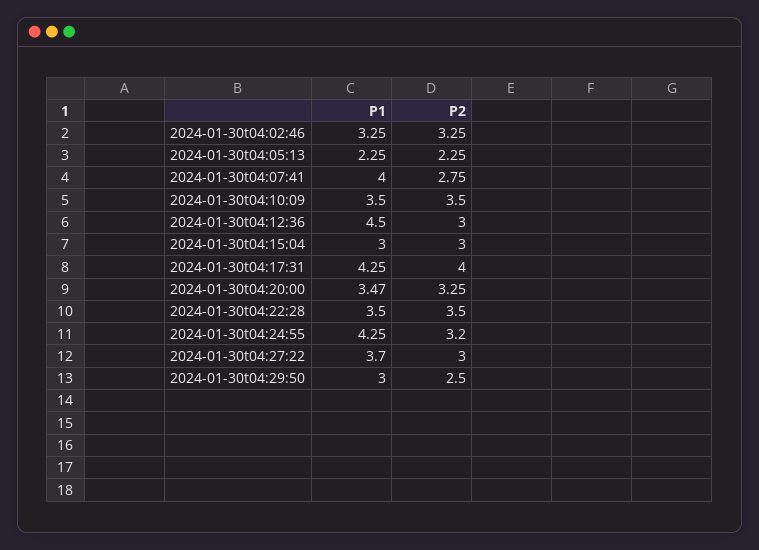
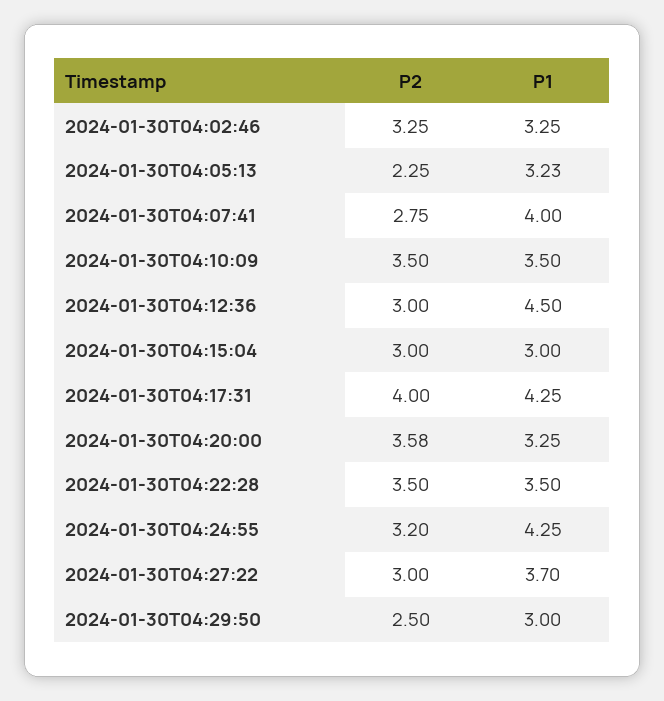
  {
    "P1": {
      "2024-01-30t04:02:46": 3.25,
-     "2024-01-30t04:05:13": 2.25,
+     "2024-01-30t04:05:13": 3.23,
      "2024-01-30t04:07:41": 4,
      "2024-01-30t04:10:09": 3.5,
      "2024-01-30t04:12:36": 4.5,
      "2024-01-30t04:15:04": 3,
      "2024-01-30t04:17:31": 4.25,
-     "2024-01-30t04:20:00": 3.47,
+     "2024-01-30t04:20:00": 3.25,
      "2024-01-30t04:22:28": 3.5,
      "2024-01-30t04:24:55": 4.25,
      "2024-01-30t04:27:22": 3.7,
      "2024-01-30t04:29:50": 3
    },
    "P2": {
      "2024-01-30t04:02:46": 3.25,
      "2024-01-30t04:05:13": 2.25,
      "2024-01-30t04:07:41": 2.75,
      "2024-01-30t04:10:09": 3.5,
      "2024-01-30t04:12:36": 3,
      "2024-01-30t04:15:04": 3,
      "2024-01-30t04:17:31": 4,
-     "2024-01-30t04:20:00": 3.25,
+     "2024-01-30t04:20:00": 3.58,
      "2024-01-30t04:22:28": 3.5,
      "2024-01-30t04:24:55": 3.2,
      "2024-01-30t04:27:22": 3,
      "2024-01-30t04:29:50": 2.5
    }
  }

